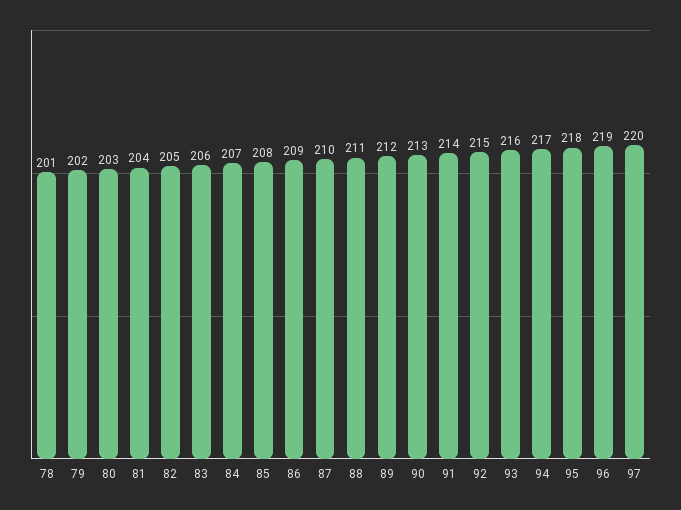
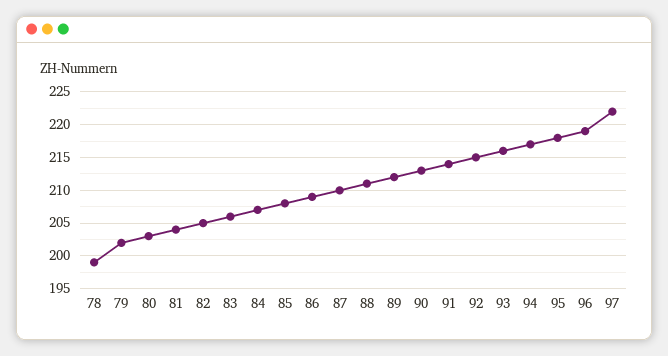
  {
-   "78": 201,
+   "78": 199,
    "79": 202,
    "80": 203,
    "81": 204,
    "82": 205,
    "83": 206,
    "84": 207,
    "85": 208,
    "86": 209,
    "87": 210,
    "88": 211,
    "89": 212,
    "90": 213,
    "91": 214,
    "92": 215,
    "93": 216,
    "94": 217,
    "95": 218,
    "96": 219,
-   "97": 220
+   "97": 222
  }

